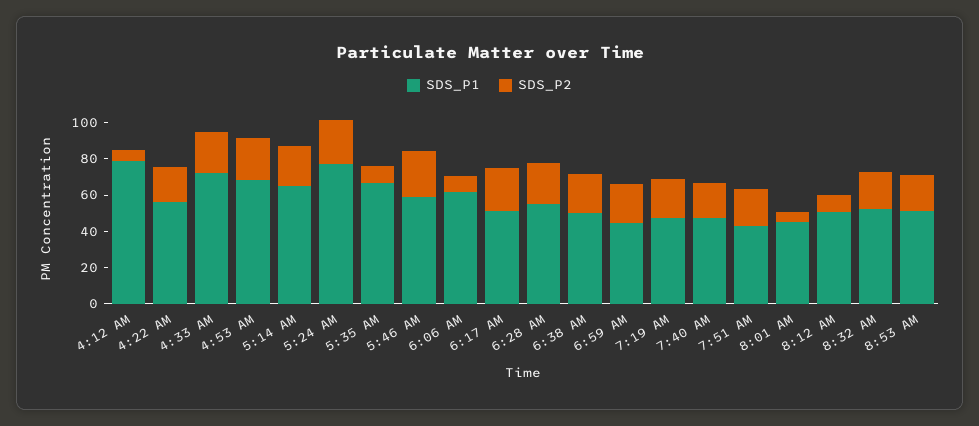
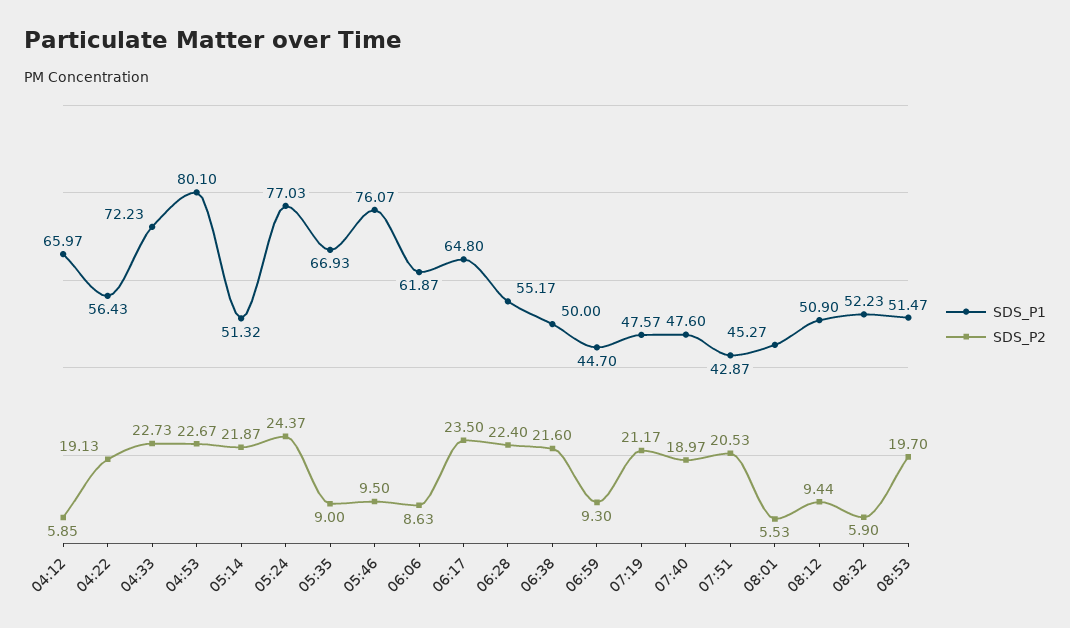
  {
    "SDS_P1": {
-     "4:12 AM": 80,
+     "4:12 AM": 65.97,
      "4:22 AM": 56.43,
      "4:33 AM": 72.23,
-     "4:53 AM": 70,
+     "4:53 AM": 80.1,
-     "5:14 AM": 65,
+     "5:14 AM": 51.32,
      "5:24 AM": 77.03,
      "5:35 AM": 66.93,
-     "5:46 AM": 60,
+     "5:46 AM": 76.07,
      "6:06 AM": 61.87,
-     "6:17 AM": 50,
+     "6:17 AM": 64.8,
      "6:28 AM": 55.17,
      "6:38 AM": 50,
      "6:59 AM": 44.7,
      "7:19 AM": 47.57,
      "7:40 AM": 47.6,
      "7:51 AM": 42.87,
      "8:01 AM": 45.27,
      "8:12 AM": 50.9,
      "8:32 AM": 52.23,
      "8:53 AM": 51.47
    },
    "SDS_P2": {
      "4:12 AM": 5.85,
      "4:22 AM": 19.13,
      "4:33 AM": 22.73,
      "4:53 AM": 22.67,
      "5:14 AM": 21.87,
      "5:24 AM": 24.37,
      "5:35 AM": 9,
-     "5:46 AM": 25,
+     "5:46 AM": 9.5,
      "6:06 AM": 8.63,
      "6:17 AM": 23.5,
      "6:28 AM": 22.4,
      "6:38 AM": 21.6,
-     "6:59 AM": 20,
+     "6:59 AM": 9.3,
      "7:19 AM": 21.17,
      "7:40 AM": 18.97,
      "7:51 AM": 20.53,
      "8:01 AM": 5.53,
      "8:12 AM": 9.44,
-     "8:32 AM": 20,
+     "8:32 AM": 5.9,
      "8:53 AM": 19.7
    }
  }

